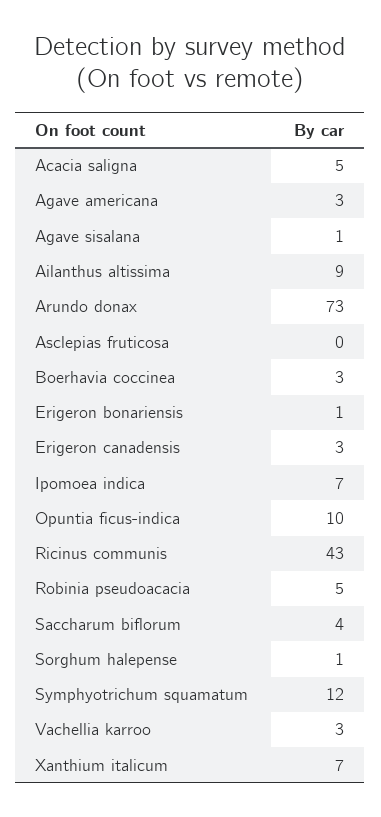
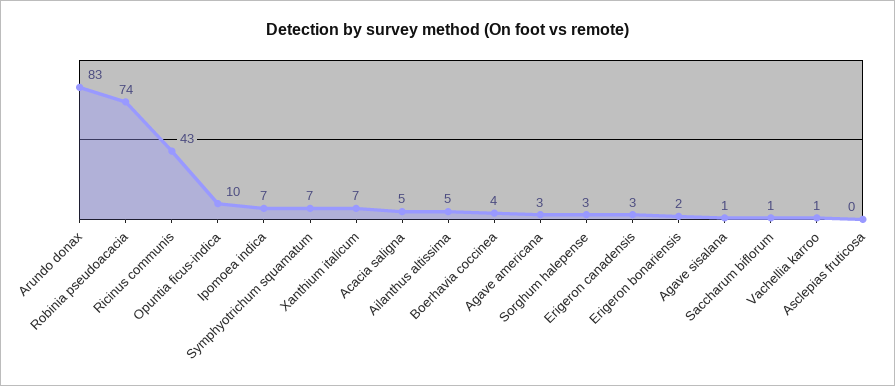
  {
    "Acacia saligna": 5,
    "Agave americana": 3,
    "Agave sisalana": 1,
-   "Ailanthus altissima": 9,
+   "Ailanthus altissima": 5,
-   "Arundo donax": 73,
+   "Arundo donax": 83,
    "Asclepias fruticosa": 0,
-   "Boerhavia coccinea": 3,
+   "Boerhavia coccinea": 4,
-   "Erigeron bonariensis": 1,
+   "Erigeron bonariensis": 2,
    "Erigeron canadensis": 3,
    "Ipomoea indica": 7,
    "Opuntia ficus-indica": 10,
    "Ricinus communis": 43,
-   "Robinia pseudoacacia": 5,
+   "Robinia pseudoacacia": 74,
-   "Saccharum biflorum": 4,
+   "Saccharum biflorum": 1,
-   "Sorghum halepense": 1,
+   "Sorghum halepense": 3,
-   "Symphyotrichum squamatum": 12,
+   "Symphyotrichum squamatum": 7,
-   "Vachellia karroo": 3,
+   "Vachellia karroo": 1,
    "Xanthium italicum": 7
  }

